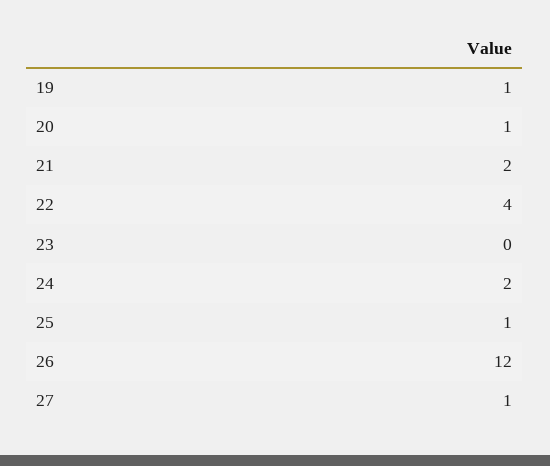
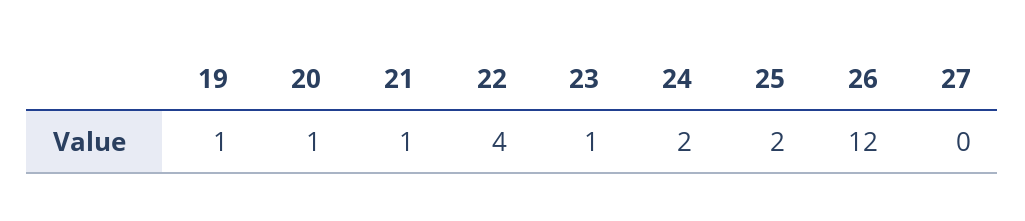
  {
    "19": 1,
    "20": 1,
-   "21": 2,
+   "21": 1,
    "22": 4,
-   "23": 0,
+   "23": 1,
    "24": 2,
-   "25": 1,
+   "25": 2,
    "26": 12,
-   "27": 1
+   "27": 0
  }

